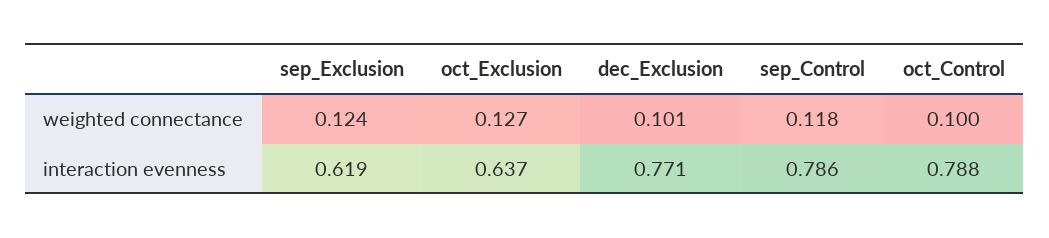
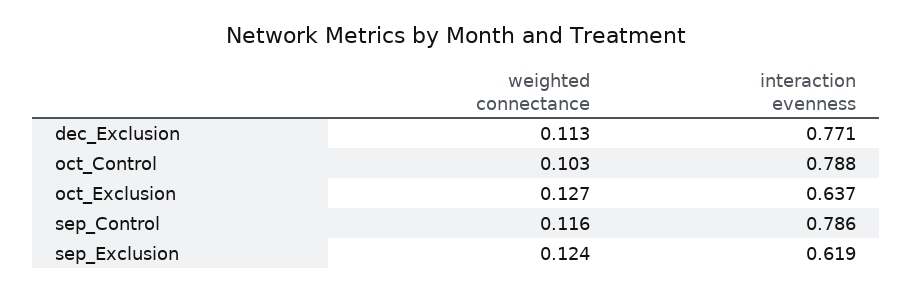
  {
    "sep_Exclusion": {
      "weighted connectance": 0.124,
      "interaction evenness": 0.619
    },
    "oct_Exclusion": {
      "weighted connectance": 0.127,
      "interaction evenness": 0.637
    },
    "dec_Exclusion": {
-     "weighted connectance": 0.101,
+     "weighted connectance": 0.113,
      "interaction evenness": 0.771
    },
    "sep_Control": {
-     "weighted connectance": 0.118,
+     "weighted connectance": 0.116,
      "interaction evenness": 0.786
    },
    "oct_Control": {
-     "weighted connectance": 0.1,
+     "weighted connectance": 0.103,
      "interaction evenness": 0.788
    }
  }

